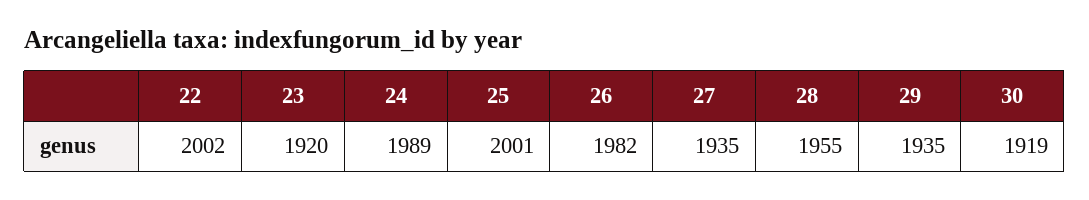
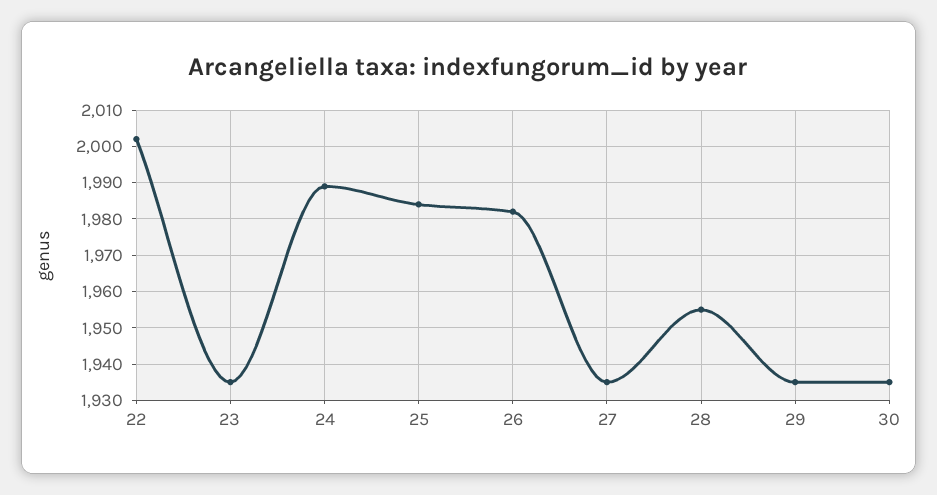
  {
    "22": 2002,
-   "23": 1920,
+   "23": 1935,
    "24": 1989,
-   "25": 2001,
+   "25": 1985,
    "26": 1982,
    "27": 1935,
    "28": 1955,
    "29": 1935,
-   "30": 1919
+   "30": 1935
  }

